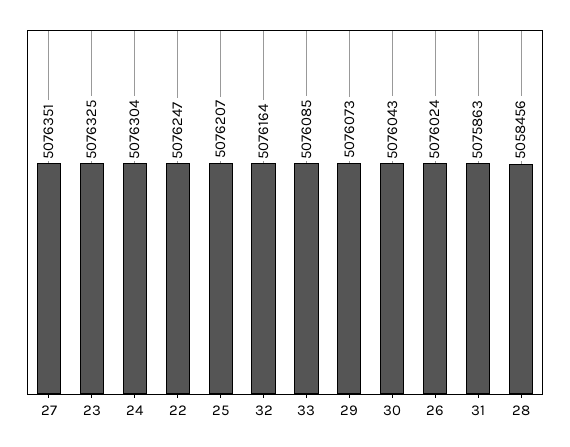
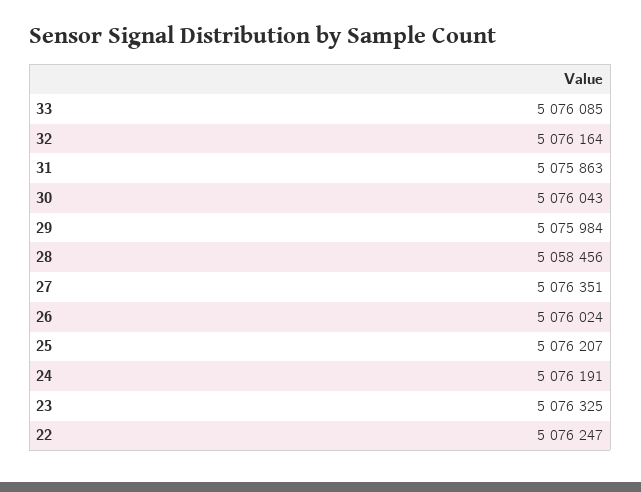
  {
    "27": 5076351,
    "23": 5076325,
-   "24": 5076304,
+   "24": 5076191,
    "22": 5076247,
    "25": 5076207,
    "32": 5076164,
    "33": 5076085,
-   "29": 5076073,
+   "29": 5075984,
    "30": 5076043,
    "26": 5076024,
    "31": 5075863,
    "28": 5058456
  }

